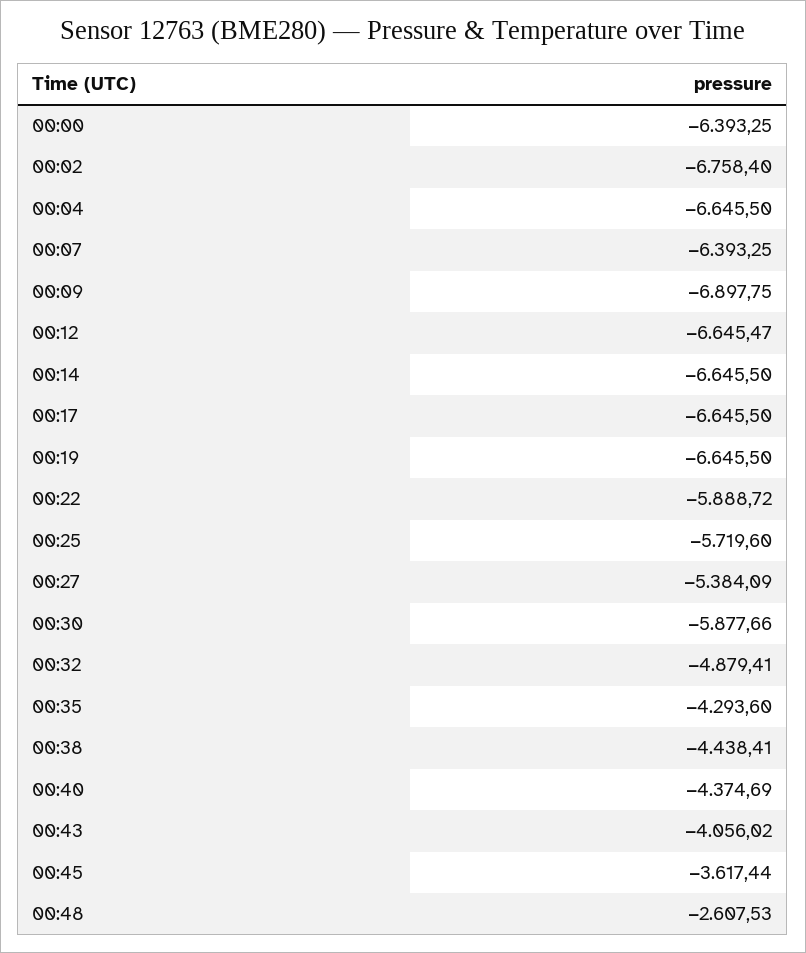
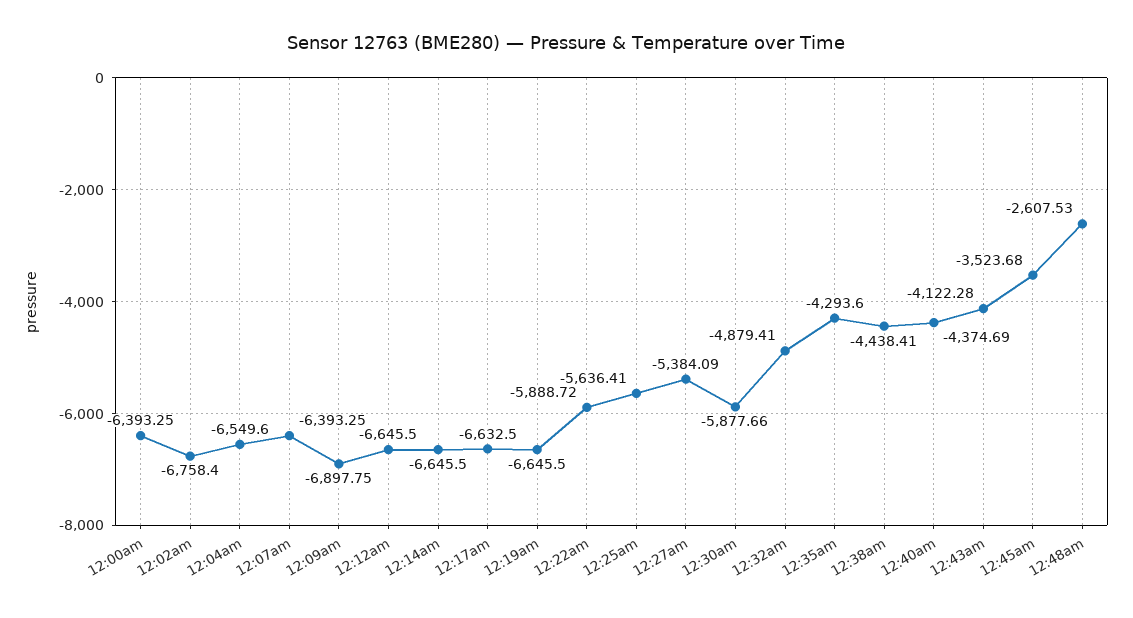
  {
    "00:00": -6393.25,
    "00:02": -6758.4,
-   "00:04": -6645.5,
+   "00:04": -6549.6,
    "00:07": -6393.25,
    "00:09": -6897.75,
-   "00:12": -6645.47,
+   "00:12": -6645.5,
    "00:14": -6645.5,
-   "00:17": -6645.5,
+   "00:17": -6632.5,
    "00:19": -6645.5,
    "00:22": -5888.72,
-   "00:25": -5719.6,
+   "00:25": -5636.41,
    "00:27": -5384.09,
    "00:30": -5877.66,
    "00:32": -4879.41,
    "00:35": -4293.6,
    "00:38": -4438.41,
    "00:40": -4374.69,
-   "00:43": -4056.02,
+   "00:43": -4122.28,
-   "00:45": -3617.44,
+   "00:45": -3523.68,
    "00:48": -2607.53
  }

